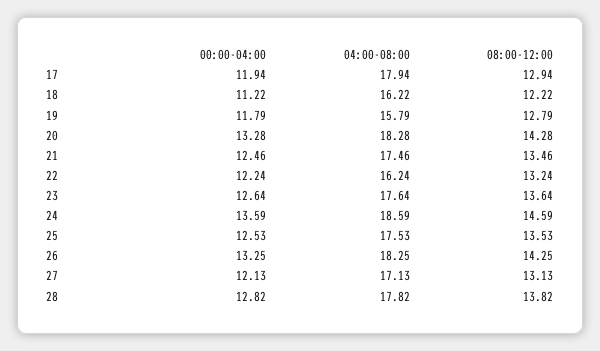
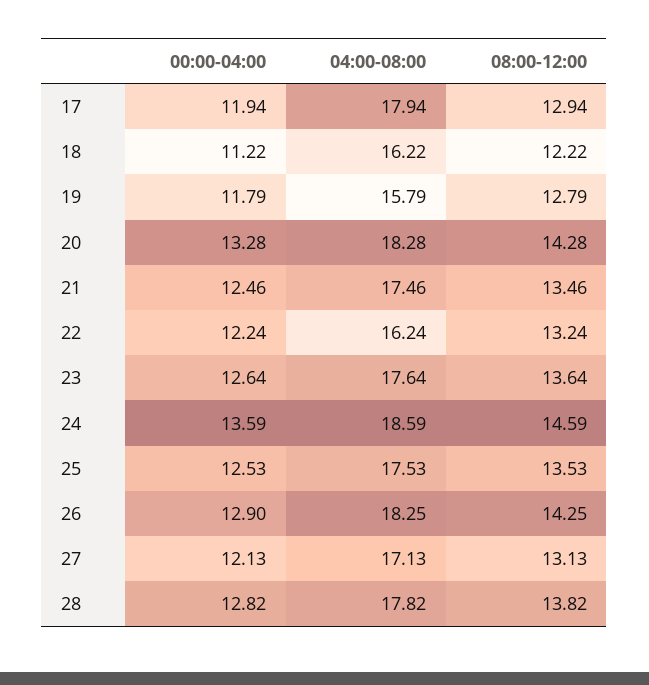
  {
    "00:00-04:00": {
      "17": 11.94,
      "18": 11.22,
      "19": 11.79,
      "20": 13.28,
      "21": 12.46,
      "22": 12.24,
      "23": 12.64,
      "24": 13.59,
      "25": 12.53,
-     "26": 13.25,
+     "26": 12.9,
      "27": 12.13,
      "28": 12.82
    },
    "04:00-08:00": {
      "17": 17.94,
      "18": 16.22,
      "19": 15.79,
      "20": 18.28,
      "21": 17.46,
      "22": 16.24,
      "23": 17.64,
      "24": 18.59,
      "25": 17.53,
      "26": 18.25,
      "27": 17.13,
      "28": 17.82
    },
    "08:00-12:00": {
      "17": 12.94,
      "18": 12.22,
      "19": 12.79,
      "20": 14.28,
      "21": 13.46,
      "22": 13.24,
      "23": 13.64,
      "24": 14.59,
      "25": 13.53,
      "26": 14.25,
      "27": 13.13,
      "28": 13.82
    }
  }

